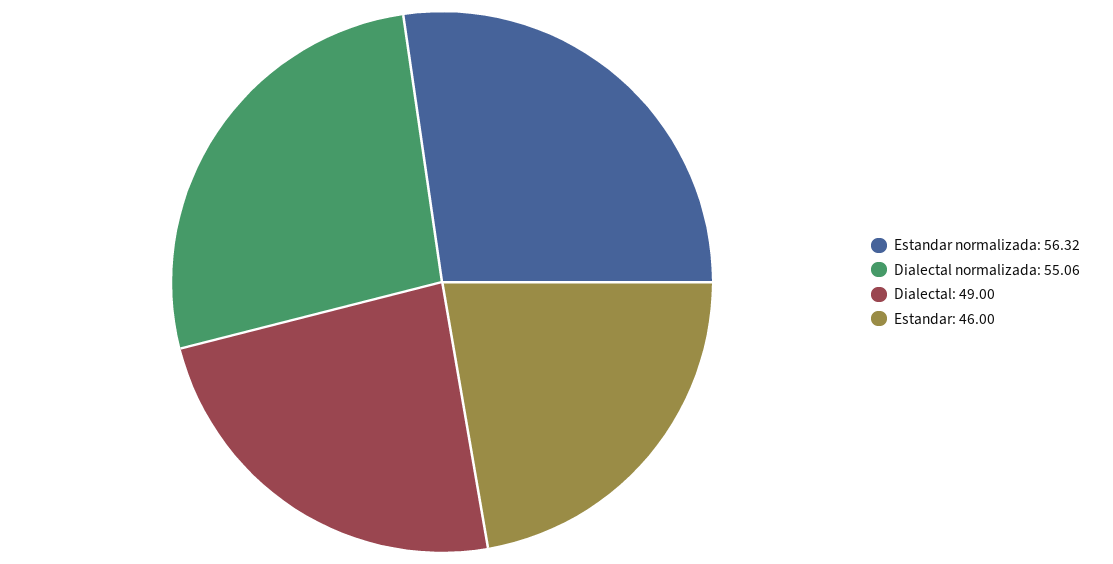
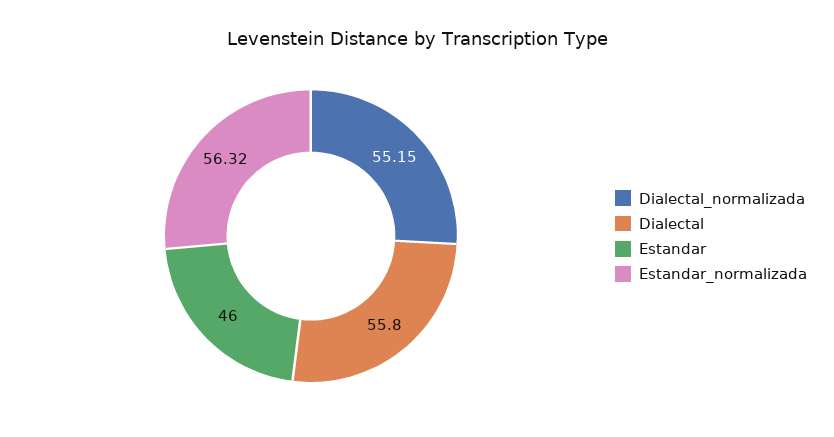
  {
    "Estandar normalizada": 56.32,
-   "Dialectal normalizada": 55.06,
+   "Dialectal normalizada": 55.15,
-   "Dialectal": 49,
+   "Dialectal": 55.8,
    "Estandar": 46
  }

